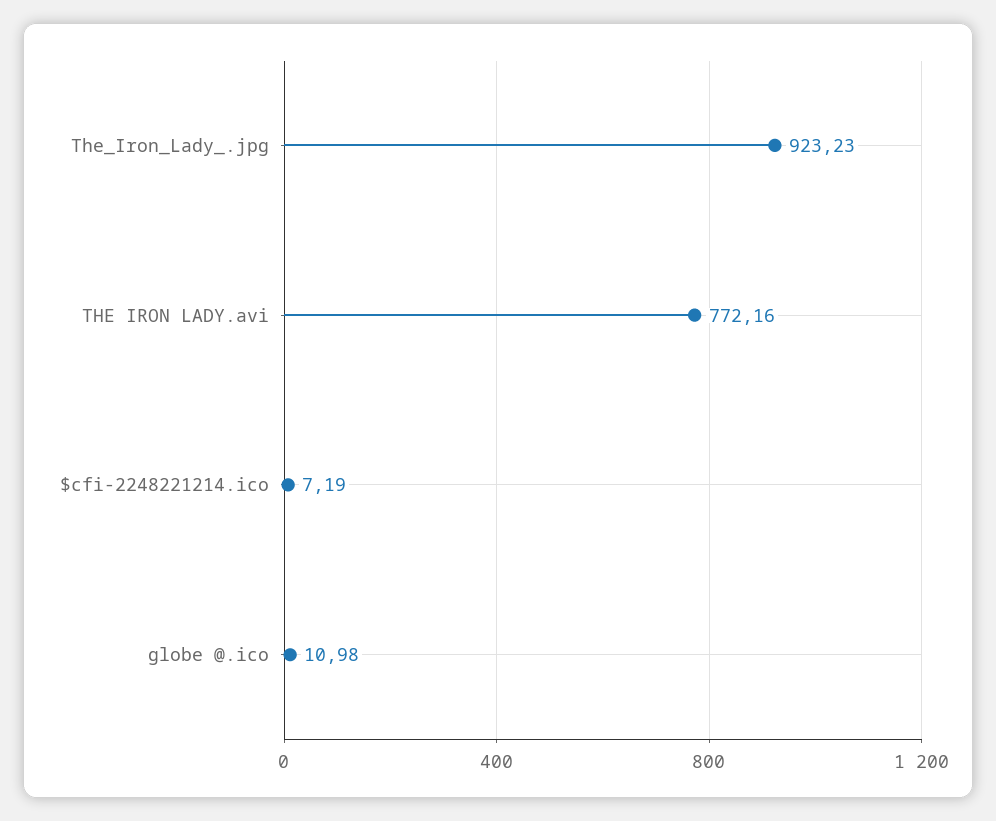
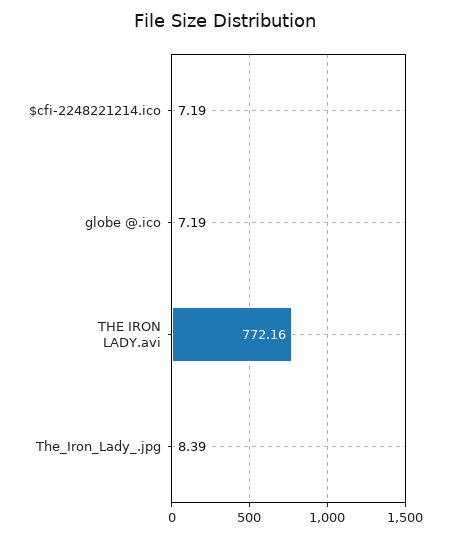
  {
-   "The_Iron_Lady_.jpg": 923.23,
+   "The_Iron_Lady_.jpg": 8.39,
    "THE IRON LADY.avi": 772.16,
    "$cfi-2248221214.ico": 7.19,
-   "globe @.ico": 10.98
+   "globe @.ico": 7.19
  }

